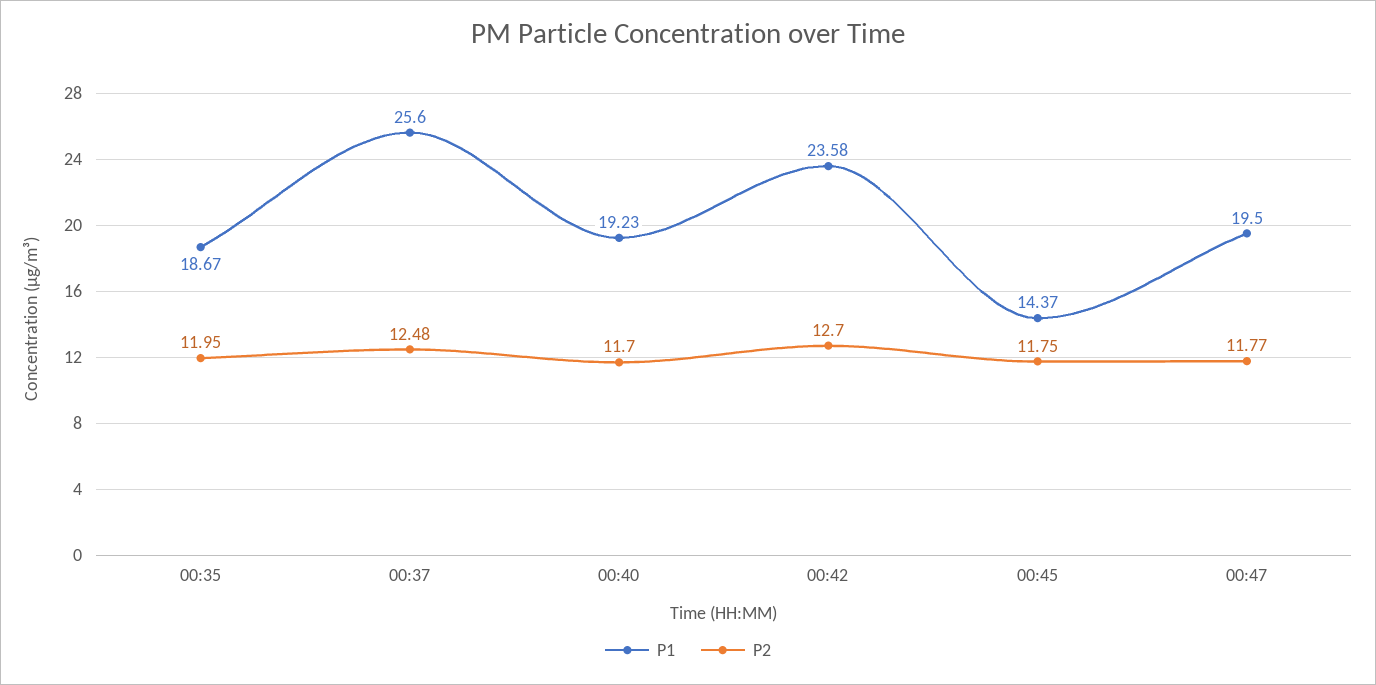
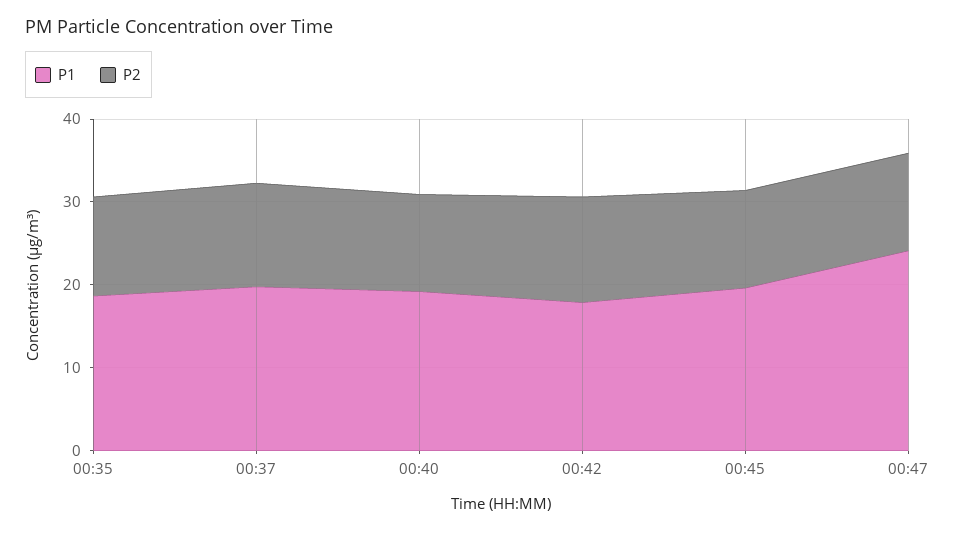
  {
    "P1": {
      "00:35": 18.67,
-     "00:37": 25.6,
+     "00:37": 20,
      "00:40": 19.23,
-     "00:42": 23.58,
+     "00:42": 18,
-     "00:45": 14.37,
+     "00:45": 20,
-     "00:47": 19.5
+     "00:47": 24
    },
    "P2": {
      "00:35": 11.95,
      "00:37": 12.48,
      "00:40": 11.7,
      "00:42": 12.7,
      "00:45": 11.75,
      "00:47": 11.77
    }
  }

